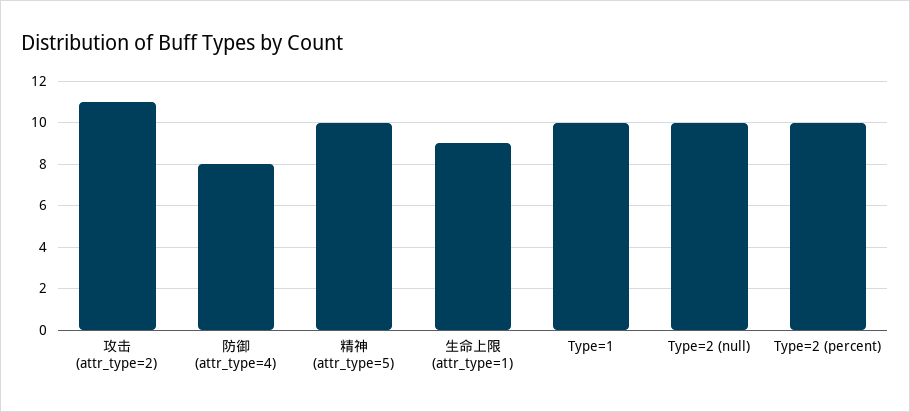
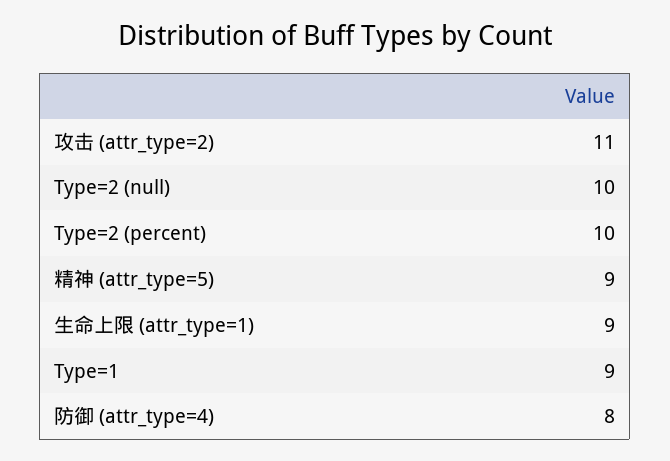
  {
    "攻击 (attr_type=2)": 11,
    "防御 (attr_type=4)": 8,
-   "精神 (attr_type=5)": 10,
+   "精神 (attr_type=5)": 9,
    "生命上限 (attr_type=1)": 9,
-   "Type=1": 10,
+   "Type=1": 9,
    "Type=2 (null)": 10,
    "Type=2 (percent)": 10
  }

